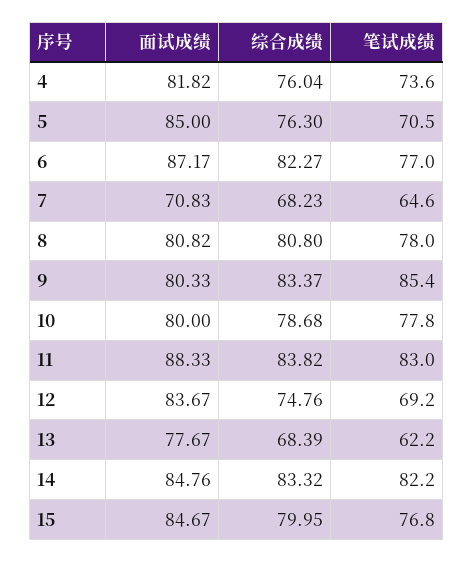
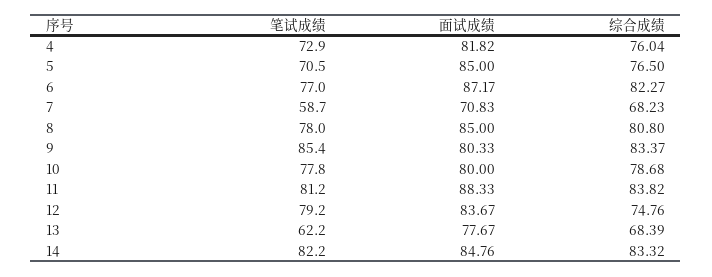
  {
    "面试成绩": {
      "4": 81.82,
      "5": 85,
      "6": 87.17,
      "7": 70.83,
-     "8": 80.82,
+     "8": 85,
      "9": 80.33,
      "10": 80,
      "11": 88.33,
      "12": 83.67,
      "13": 77.67,
-     "14": 84.76,
+     "14": 84.76
-     "15": 84.67
    },
    "综合成绩": {
      "4": 76.04,
-     "5": 76.3,
+     "5": 76.5,
      "6": 82.27,
      "7": 68.23,
      "8": 80.8,
      "9": 83.37,
      "10": 78.68,
      "11": 83.82,
      "12": 74.76,
      "13": 68.39,
-     "14": 83.32,
+     "14": 83.32
-     "15": 79.95
    },
    "笔试成绩": {
-     "4": 73.6,
+     "4": 72.9,
      "5": 70.5,
      "6": 77,
-     "7": 64.6,
+     "7": 58.7,
      "8": 78,
      "9": 85.4,
      "10": 77.8,
-     "11": 83,
+     "11": 81.2,
-     "12": 69.2,
+     "12": 79.2,
      "13": 62.2,
-     "14": 82.2,
+     "14": 82.2
-     "15": 76.8
    }
  }

